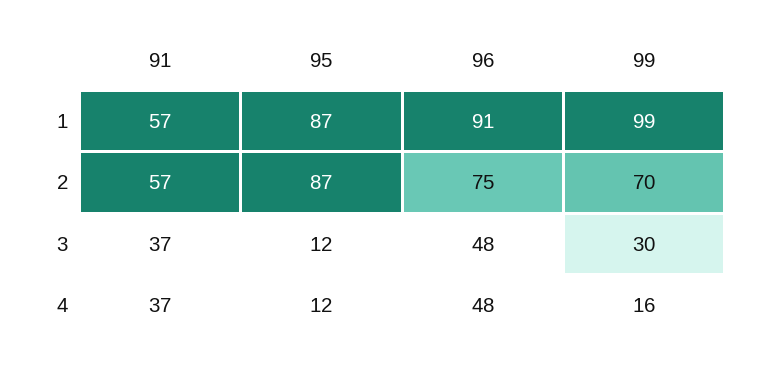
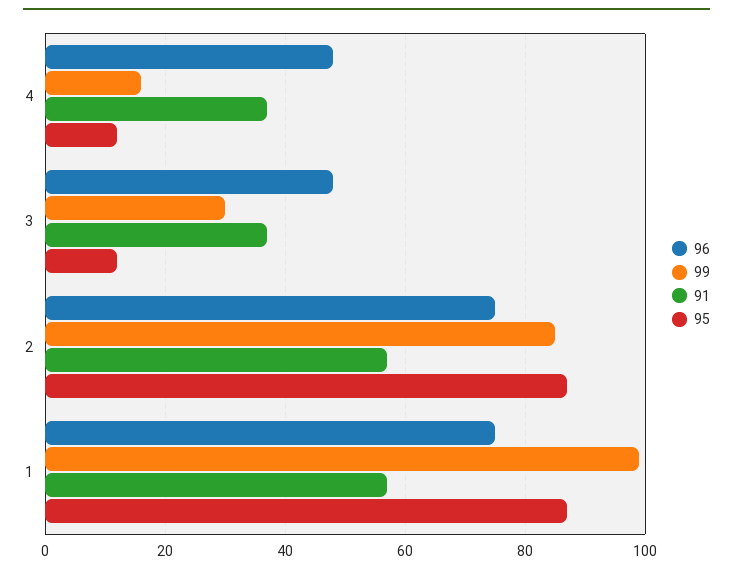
  {
    "91": {
      "1": 57,
      "2": 57,
      "3": 37,
      "4": 37
    },
    "95": {
      "1": 87,
      "2": 87,
      "3": 12,
      "4": 12
    },
    "96": {
-     "1": 91,
+     "1": 75,
      "2": 75,
      "3": 48,
      "4": 48
    },
    "99": {
      "1": 99,
-     "2": 70,
+     "2": 85,
      "3": 30,
      "4": 16
    }
  }

